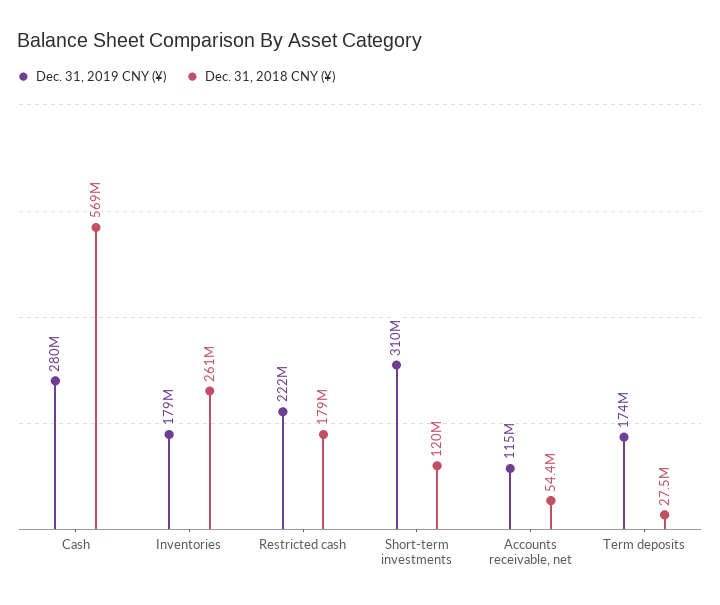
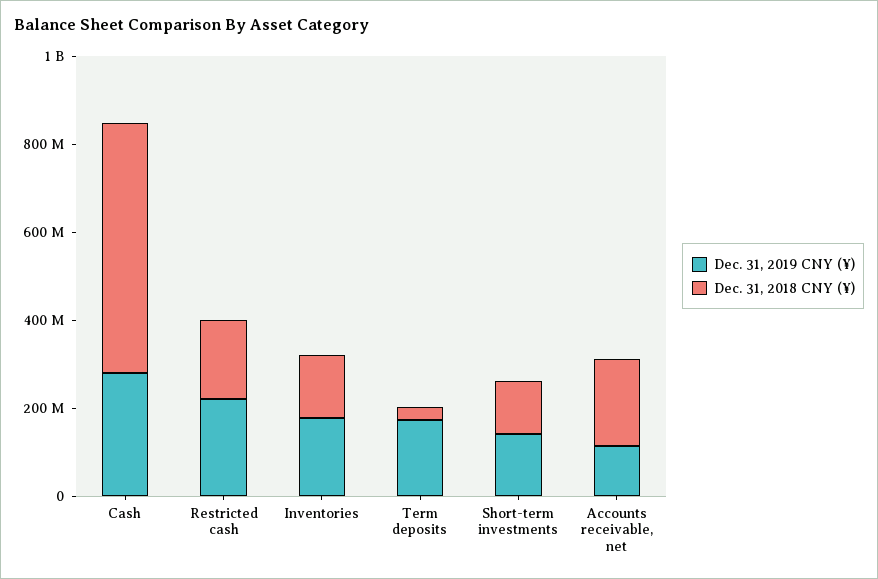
  {
    "Dec. 31, 2019 CNY (¥)": {
      "Cash": 280000000,
      "Inventories": 179000000,
      "Restricted cash": 222000000,
-     "Short-term investments": 310000000,
+     "Short-term investments": 150000000,
      "Accounts receivable, net": 115000000,
      "Term deposits": 174000000
    },
    "Dec. 31, 2018 CNY (¥)": {
      "Cash": 569000000,
-     "Inventories": 261000000,
+     "Inventories": 150000000,
      "Restricted cash": 179000000,
      "Short-term investments": 120000000,
-     "Accounts receivable, net": 54400000,
+     "Accounts receivable, net": 200000000,
      "Term deposits": 27500000
    }
  }

